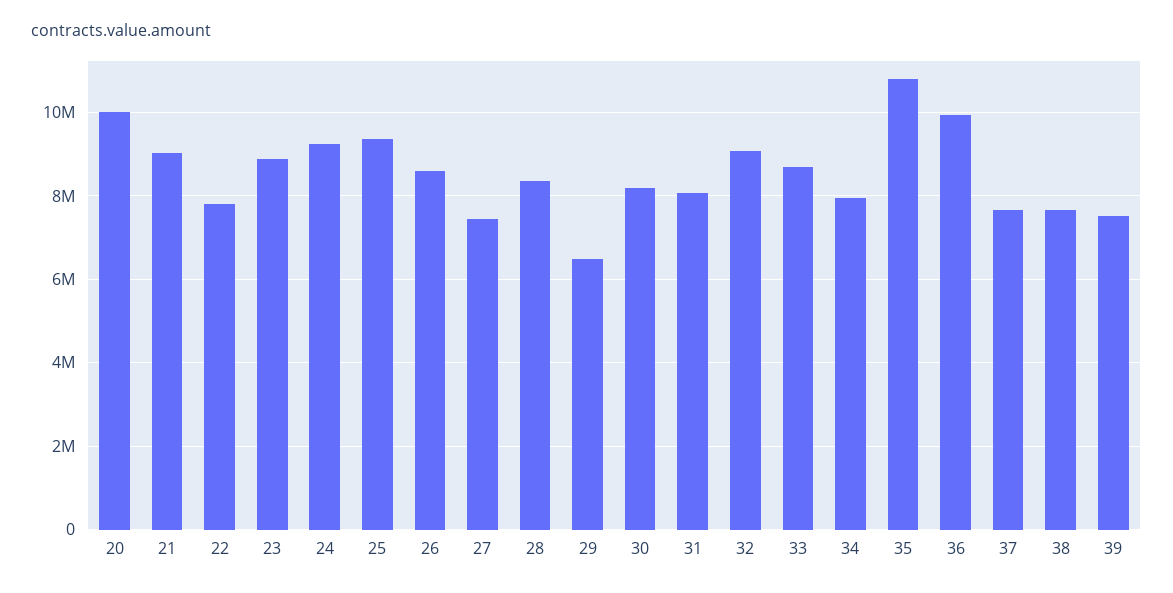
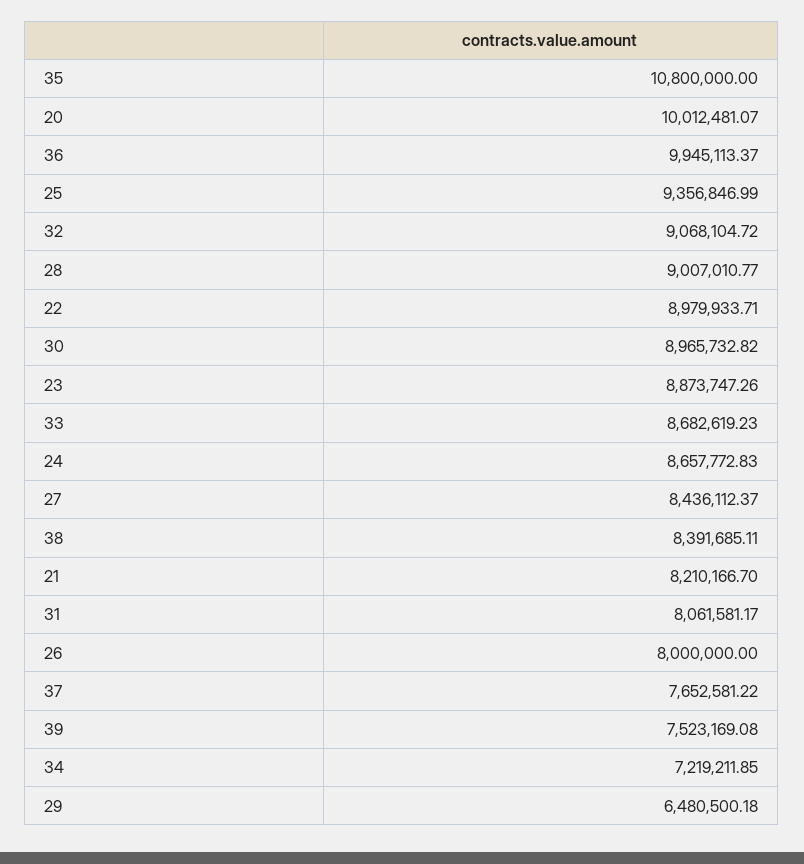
  {
    "20": 10012481.07,
-   "21": 9000000,
+   "21": 8210166.7,
-   "22": 7800000,
+   "22": 8979933.71,
    "23": 8873747.26,
-   "24": 9200000,
+   "24": 8657772.83,
    "25": 9356846.99,
-   "26": 8600000,
+   "26": 8000000,
-   "27": 7400000,
+   "27": 8436112.37,
-   "28": 8400000,
+   "28": 9007010.77,
    "29": 6480500.18,
-   "30": 8200000,
+   "30": 8965732.82,
    "31": 8061581.17,
    "32": 9068104.72,
    "33": 8682619.23,
-   "34": 8000000,
+   "34": 7219211.85,
    "35": 10800000,
    "36": 9945113.37,
    "37": 7652581.22,
-   "38": 7600000,
+   "38": 8391685.11,
    "39": 7523169.08
  }

